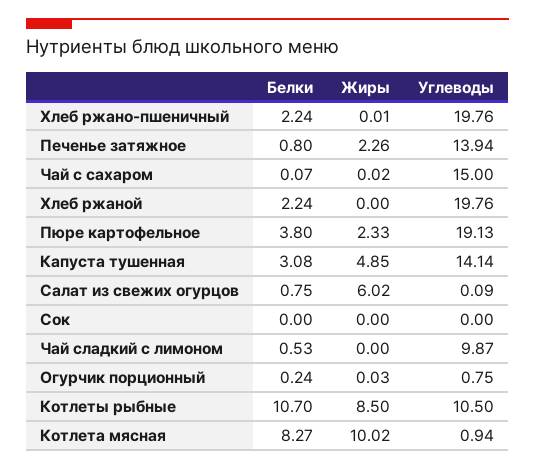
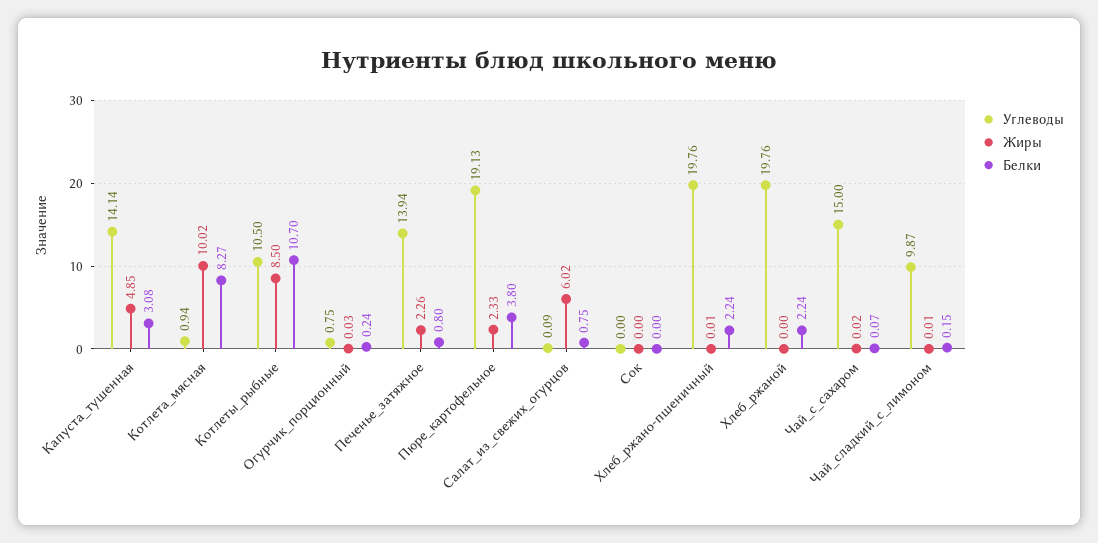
  {
    "Белки": {
      "Хлеб ржано-пшеничный": 2.24,
      "Печенье затяжное": 0.8,
      "Чай с сахаром": 0.07,
      "Хлеб ржаной": 2.24,
      "Пюре картофельное": 3.8,
      "Капуста тушенная": 3.08,
      "Салат из свежих огурцов": 0.75,
      "Сок": 0,
-     "Чай сладкий с лимоном": 0.53,
+     "Чай сладкий с лимоном": 0.15,
      "Огурчик порционный": 0.24,
      "Котлеты рыбные": 10.7,
      "Котлета мясная": 8.27
    },
    "Жиры": {
      "Хлеб ржано-пшеничный": 0.01,
      "Печенье затяжное": 2.26,
      "Чай с сахаром": 0.02,
      "Хлеб ржаной": 0,
      "Пюре картофельное": 2.33,
      "Капуста тушенная": 4.85,
      "Салат из свежих огурцов": 6.02,
      "Сок": 0,
-     "Чай сладкий с лимоном": 0,
+     "Чай сладкий с лимоном": 0.01,
      "Огурчик порционный": 0.03,
      "Котлеты рыбные": 8.5,
      "Котлета мясная": 10.02
    },
    "Углеводы": {
      "Хлеб ржано-пшеничный": 19.76,
      "Печенье затяжное": 13.94,
      "Чай с сахаром": 15,
      "Хлеб ржаной": 19.76,
      "Пюре картофельное": 19.13,
      "Капуста тушенная": 14.14,
      "Салат из свежих огурцов": 0.09,
      "Сок": 0,
      "Чай сладкий с лимоном": 9.87,
      "Огурчик порционный": 0.75,
      "Котлеты рыбные": 10.5,
      "Котлета мясная": 0.94
    }
  }

